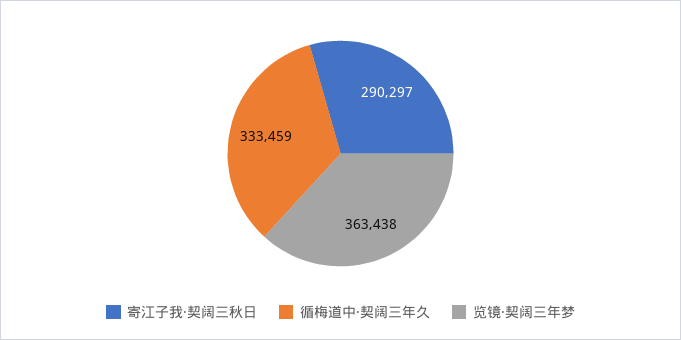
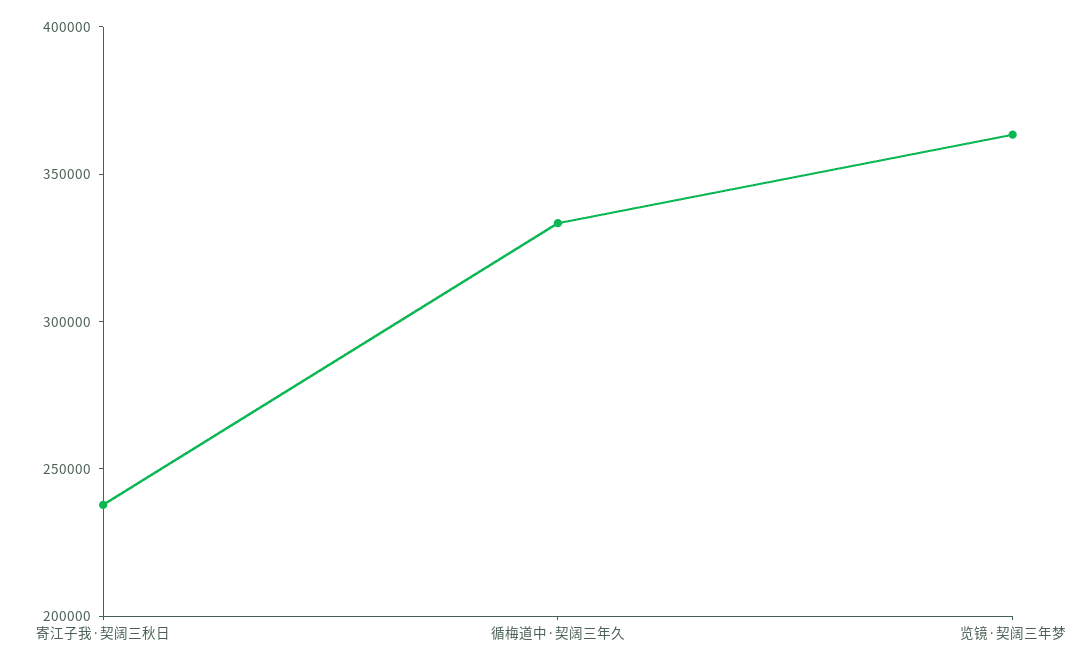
  {
-   "寄江子我·契阔三秋日": 290297,
+   "寄江子我·契阔三秋日": 240000,
    "循梅道中·契阔三年久": 333459,
    "览镜·契阔三年梦": 363438
  }

